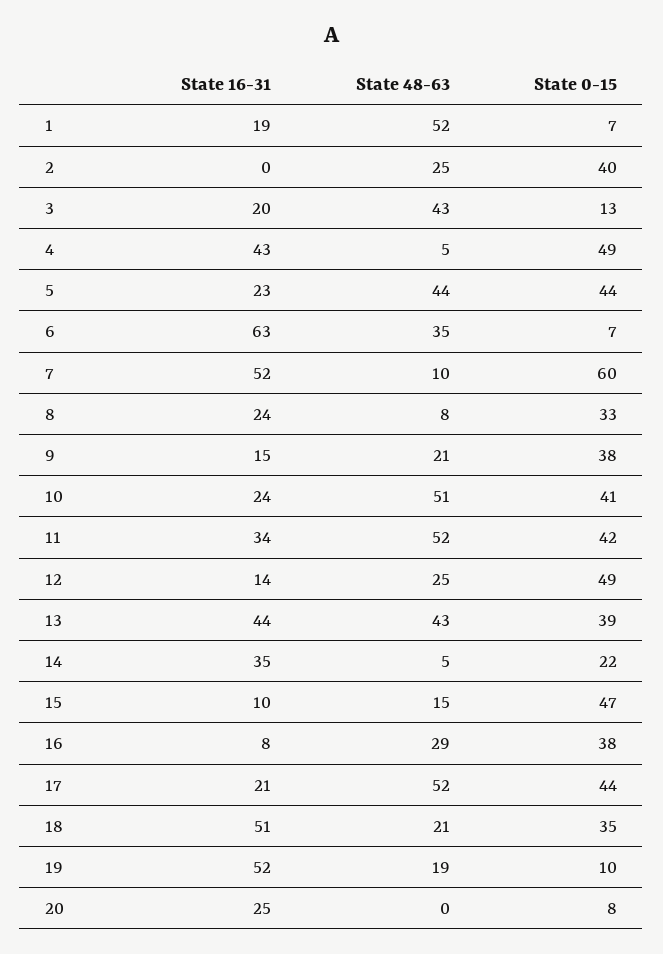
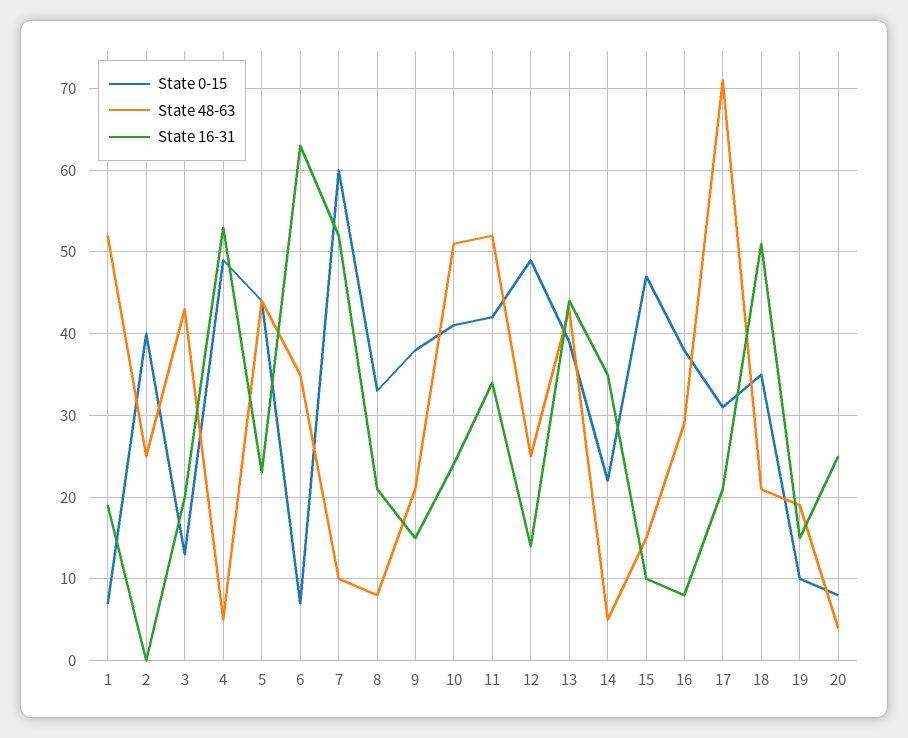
  {
    "State 16-31": {
      "1": 19,
      "2": 0,
      "3": 20,
-     "4": 43,
+     "4": 53,
      "5": 23,
      "6": 63,
      "7": 52,
-     "8": 24,
+     "8": 21,
      "9": 15,
      "10": 24,
      "11": 34,
      "12": 14,
      "13": 44,
      "14": 35,
      "15": 10,
      "16": 8,
      "17": 21,
      "18": 51,
-     "19": 52,
+     "19": 15,
      "20": 25
    },
    "State 48-63": {
      "1": 52,
      "2": 25,
      "3": 43,
      "4": 5,
      "5": 44,
      "6": 35,
      "7": 10,
      "8": 8,
      "9": 21,
      "10": 51,
      "11": 52,
      "12": 25,
      "13": 43,
      "14": 5,
      "15": 15,
      "16": 29,
-     "17": 52,
+     "17": 71,
      "18": 21,
      "19": 19,
-     "20": 0
+     "20": 4
    },
    "State 0-15": {
      "1": 7,
      "2": 40,
      "3": 13,
      "4": 49,
      "5": 44,
      "6": 7,
      "7": 60,
      "8": 33,
      "9": 38,
      "10": 41,
      "11": 42,
      "12": 49,
      "13": 39,
      "14": 22,
      "15": 47,
      "16": 38,
-     "17": 44,
+     "17": 31,
      "18": 35,
      "19": 10,
      "20": 8
    }
  }

